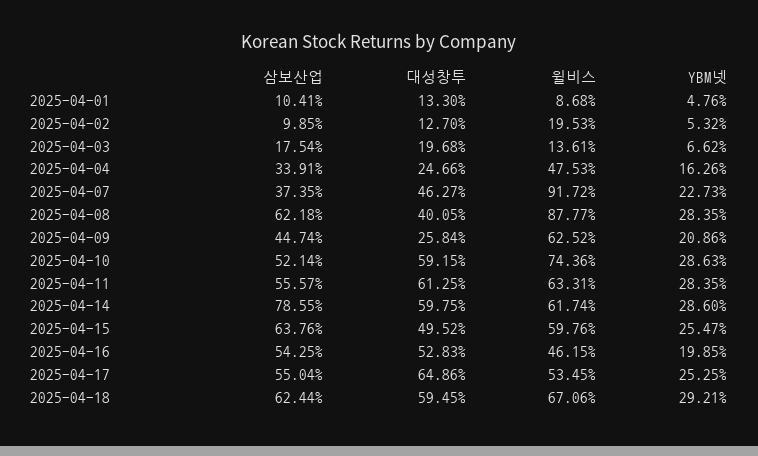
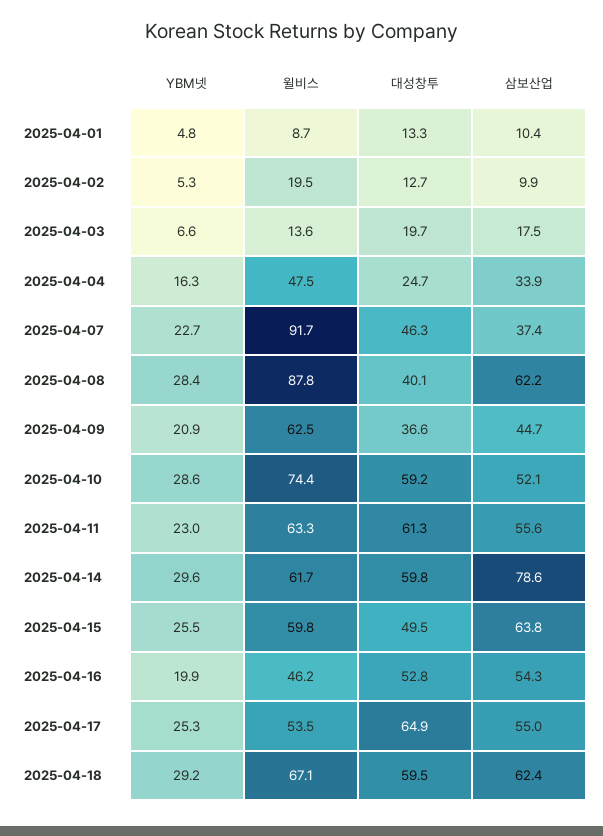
  {
    "삼보산업": {
      "2025-04-01": 10.41,
      "2025-04-02": 9.85,
      "2025-04-03": 17.54,
      "2025-04-04": 33.91,
      "2025-04-07": 37.35,
      "2025-04-08": 62.18,
      "2025-04-09": 44.74,
      "2025-04-10": 52.14,
      "2025-04-11": 55.57,
      "2025-04-14": 78.55,
      "2025-04-15": 63.76,
      "2025-04-16": 54.25,
      "2025-04-17": 55.04,
      "2025-04-18": 62.44
    },
    "대성창투": {
      "2025-04-01": 13.3,
      "2025-04-02": 12.7,
      "2025-04-03": 19.68,
      "2025-04-04": 24.66,
      "2025-04-07": 46.27,
      "2025-04-08": 40.05,
-     "2025-04-09": 25.84,
+     "2025-04-09": 36.6,
      "2025-04-10": 59.15,
      "2025-04-11": 61.25,
      "2025-04-14": 59.75,
      "2025-04-15": 49.52,
      "2025-04-16": 52.83,
      "2025-04-17": 64.86,
      "2025-04-18": 59.45
    },
    "윌비스": {
      "2025-04-01": 8.68,
      "2025-04-02": 19.53,
      "2025-04-03": 13.61,
      "2025-04-04": 47.53,
      "2025-04-07": 91.72,
      "2025-04-08": 87.77,
      "2025-04-09": 62.52,
      "2025-04-10": 74.36,
      "2025-04-11": 63.31,
      "2025-04-14": 61.74,
      "2025-04-15": 59.76,
      "2025-04-16": 46.15,
      "2025-04-17": 53.45,
      "2025-04-18": 67.06
    },
    "YBM넷": {
      "2025-04-01": 4.76,
      "2025-04-02": 5.32,
      "2025-04-03": 6.62,
      "2025-04-04": 16.26,
      "2025-04-07": 22.73,
      "2025-04-08": 28.35,
      "2025-04-09": 20.86,
      "2025-04-10": 28.63,
-     "2025-04-11": 28.35,
+     "2025-04-11": 23,
-     "2025-04-14": 28.6,
+     "2025-04-14": 29.6,
      "2025-04-15": 25.47,
      "2025-04-16": 19.85,
      "2025-04-17": 25.25,
      "2025-04-18": 29.21
    }
  }

